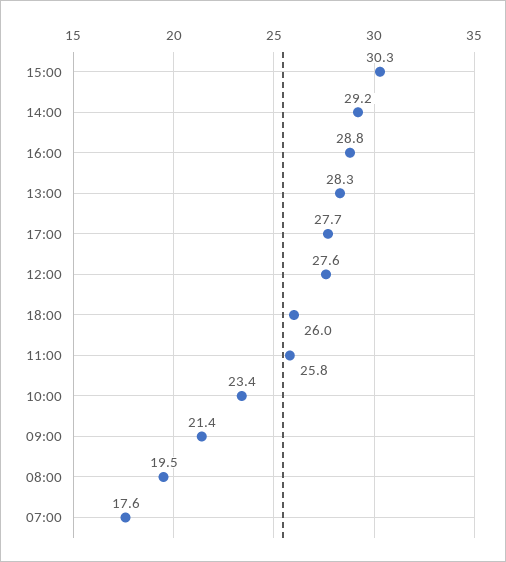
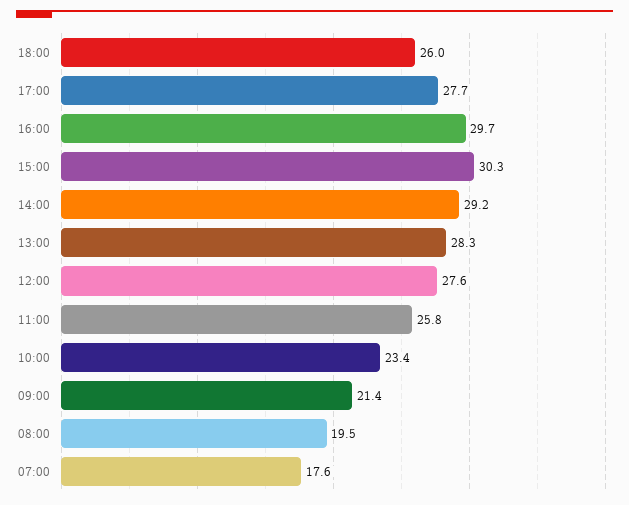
  {
    "15:00": 30.3,
    "14:00": 29.2,
-   "16:00": 28.8,
+   "16:00": 29.7,
    "13:00": 28.3,
    "17:00": 27.7,
    "12:00": 27.6,
    "18:00": 26,
    "11:00": 25.8,
    "10:00": 23.4,
    "09:00": 21.4,
    "08:00": 19.5,
    "07:00": 17.6
  }

